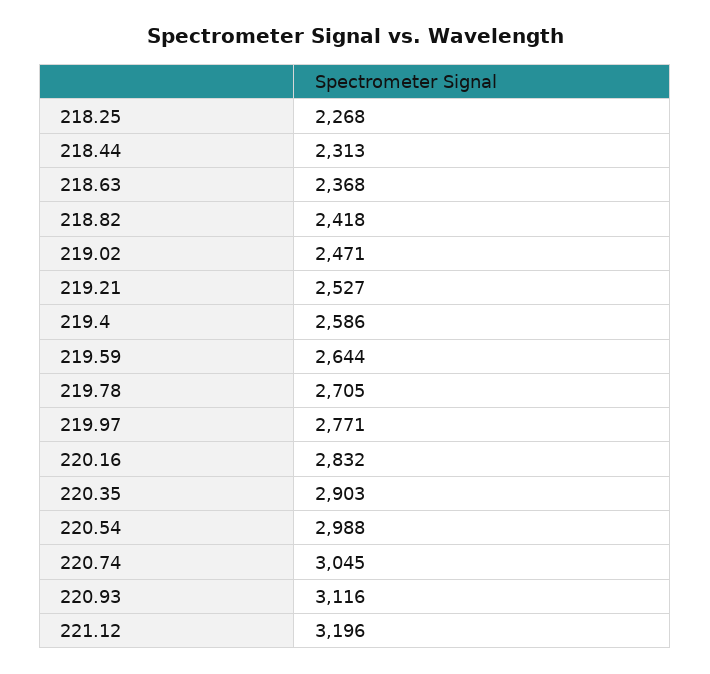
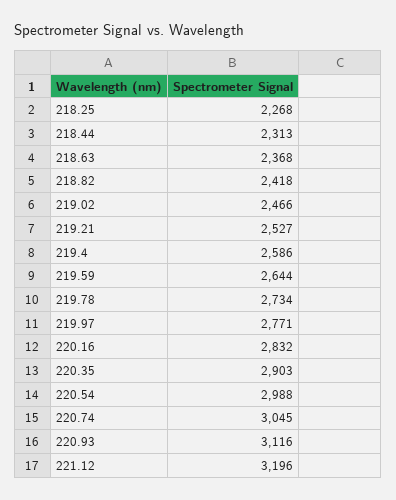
  {
    "218.25": 2268,
    "218.44": 2313,
    "218.63": 2368,
    "218.82": 2418,
-   "219.02": 2471,
+   "219.02": 2466,
    "219.21": 2527,
    "219.4": 2586,
    "219.59": 2644,
-   "219.78": 2705,
+   "219.78": 2734,
    "219.97": 2771,
    "220.16": 2832,
    "220.35": 2903,
    "220.54": 2988,
    "220.74": 3045,
    "220.93": 3116,
    "221.12": 3196
  }

